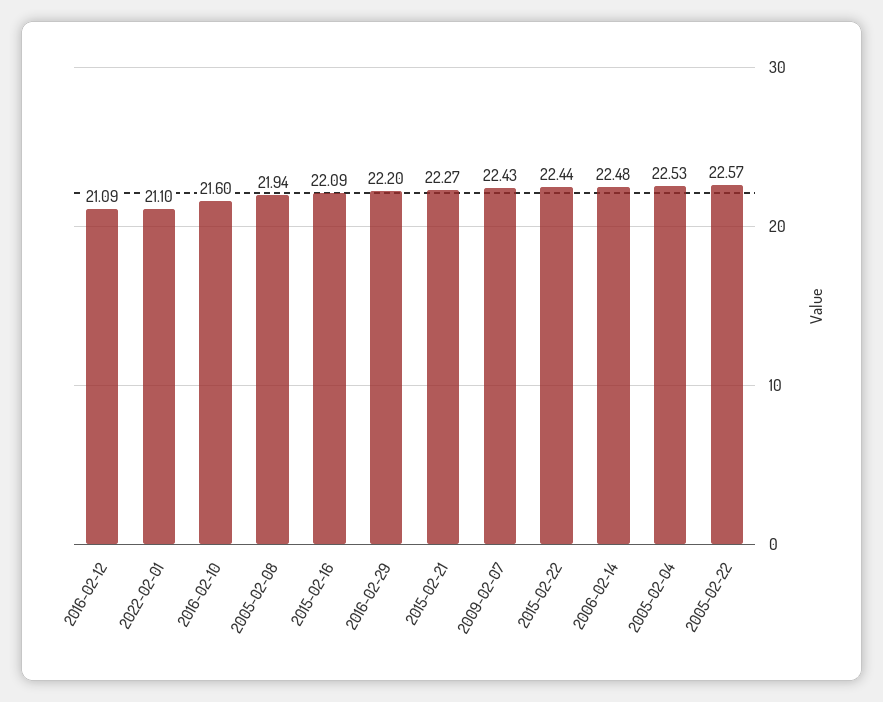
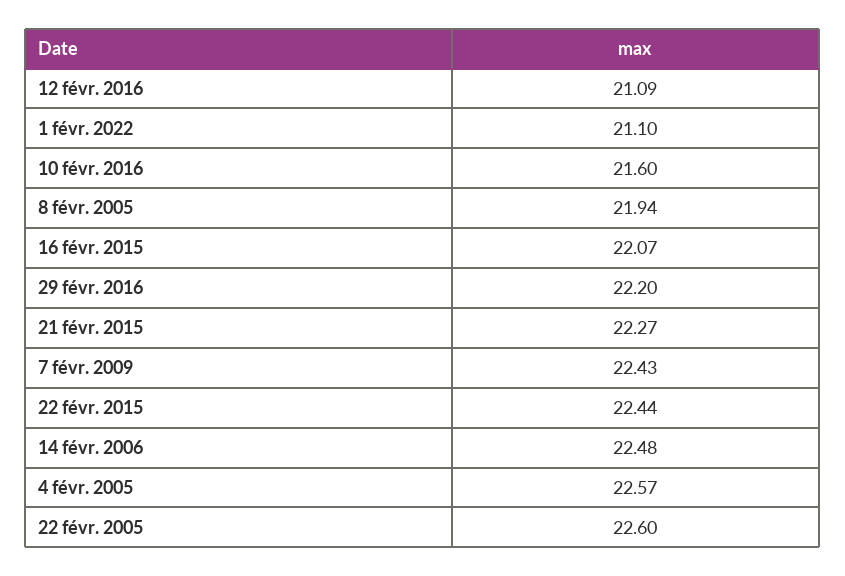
  {
    "2016-02-12": 21.09,
    "2022-02-01": 21.1,
    "2016-02-10": 21.6,
    "2005-02-08": 21.94,
-   "2015-02-16": 22.09,
+   "2015-02-16": 22.07,
    "2016-02-29": 22.2,
    "2015-02-21": 22.27,
    "2009-02-07": 22.43,
    "2015-02-22": 22.44,
    "2006-02-14": 22.48,
-   "2005-02-04": 22.53,
+   "2005-02-04": 22.57,
-   "2005-02-22": 22.57
+   "2005-02-22": 22.6
  }

